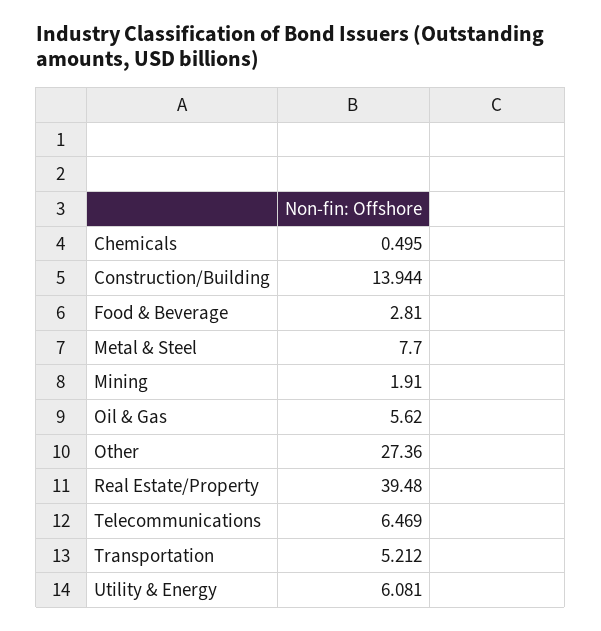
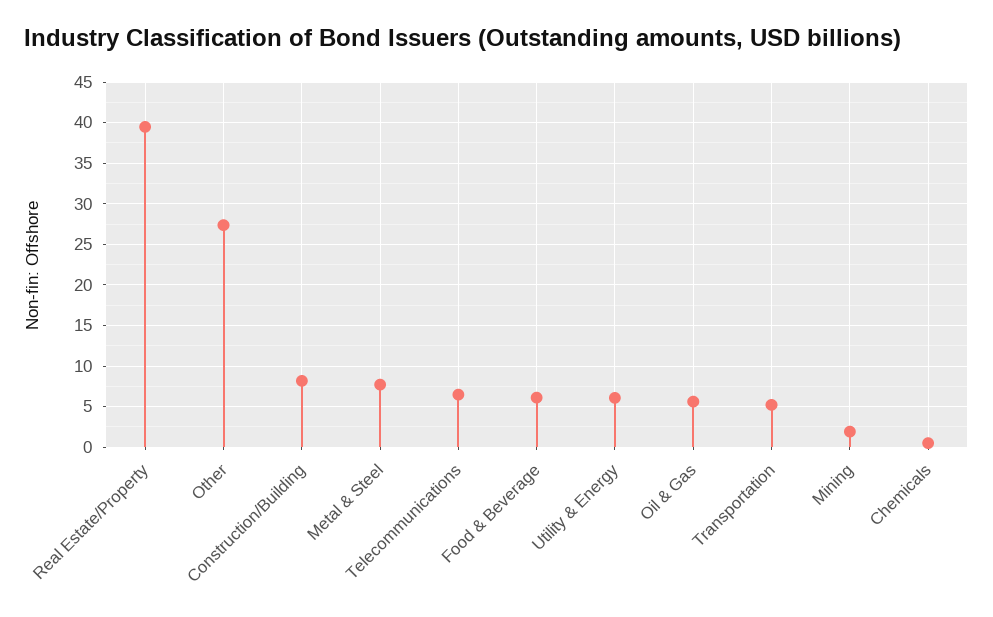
  {
    "Chemicals": 0.495,
-   "Construction/Building": 13.944,
+   "Construction/Building": 8,
-   "Food & Beverage": 2.81,
+   "Food & Beverage": 6,
    "Metal & Steel": 7.7,
    "Mining": 1.91,
    "Oil & Gas": 5.62,
    "Other": 27.36,
    "Real Estate/Property": 39.48,
    "Telecommunications": 6.469,
    "Transportation": 5.212,
    "Utility & Energy": 6.081
  }

